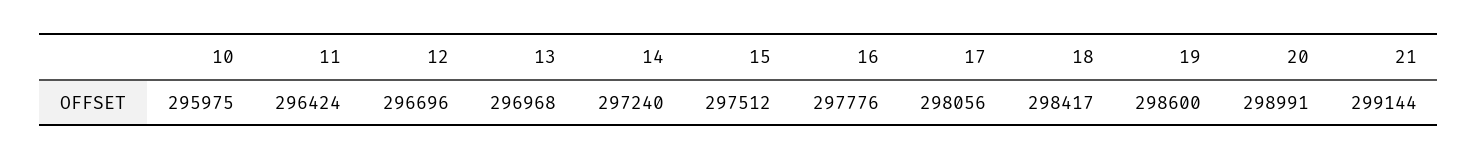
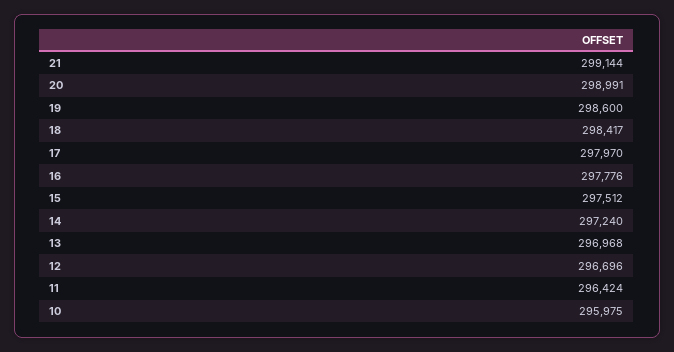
  {
    "10": 295975,
    "11": 296424,
    "12": 296696,
    "13": 296968,
    "14": 297240,
    "15": 297512,
    "16": 297776,
-   "17": 298056,
+   "17": 297970,
    "18": 298417,
    "19": 298600,
    "20": 298991,
    "21": 299144
  }

